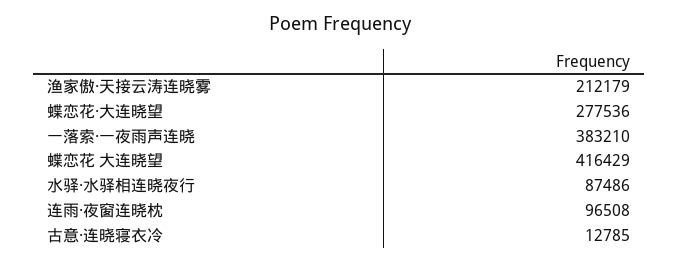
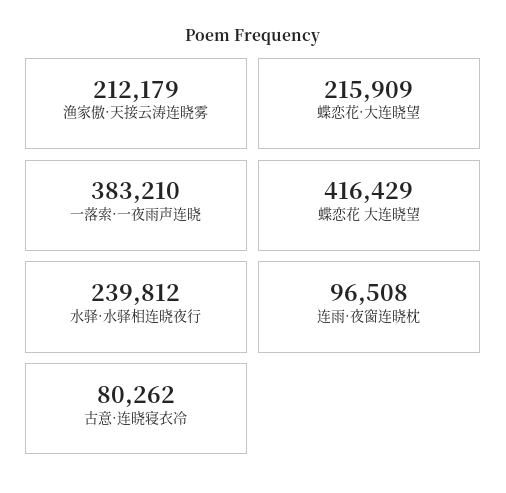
  {
    "渔家傲·天接云涛连晓雾": 212179,
-   "蝶恋花·大连晓望": 277536,
+   "蝶恋花·大连晓望": 215909,
    "一落索·一夜雨声连晓": 383210,
    "蝶恋花 大连晓望": 416429,
-   "水驿·水驿相连晓夜行": 87486,
+   "水驿·水驿相连晓夜行": 239812,
    "连雨·夜窗连晓枕": 96508,
-   "古意·连晓寝衣冷": 12785
+   "古意·连晓寝衣冷": 80262
  }

